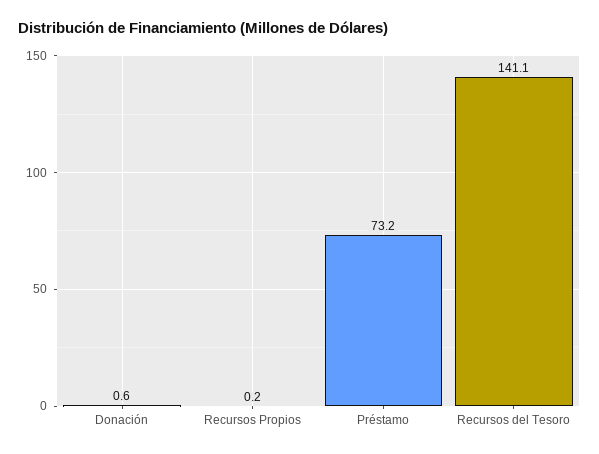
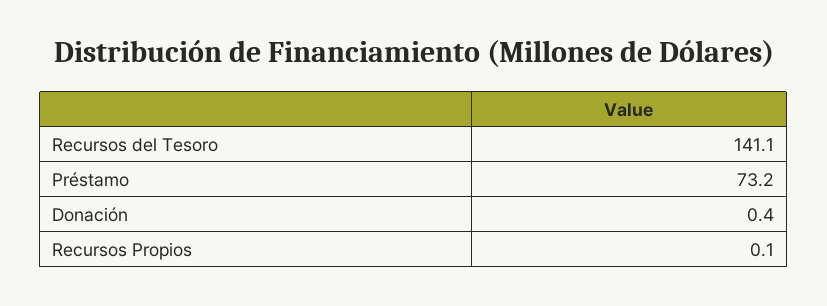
  {
-   "Donación": 0.6,
+   "Donación": 0.4,
-   "Recursos Propios": 0.2,
+   "Recursos Propios": 0.1,
    "Préstamo": 73.2,
    "Recursos del Tesoro": 141.1
  }

